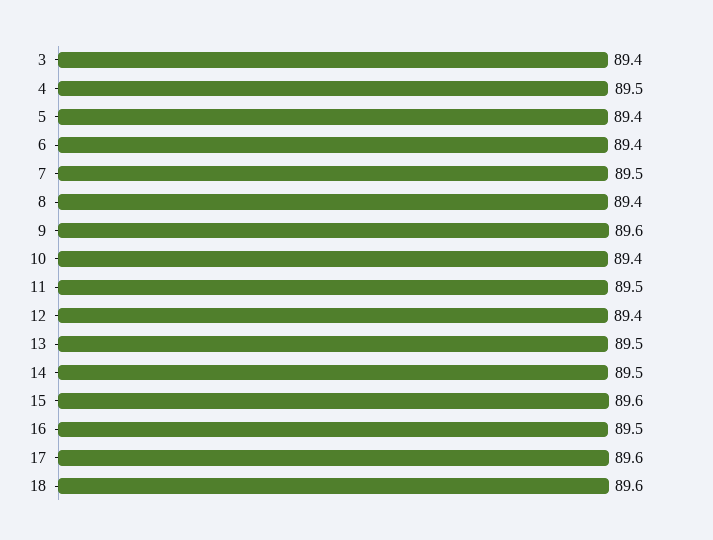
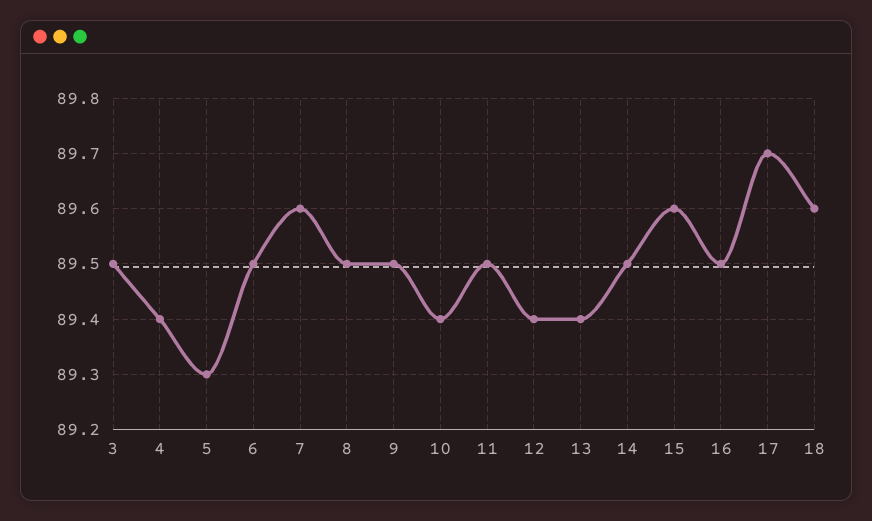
  {
-   "3": 89.4,
+   "3": 89.5,
-   "4": 89.5,
+   "4": 89.4,
-   "5": 89.4,
+   "5": 89.3,
-   "6": 89.4,
+   "6": 89.5,
-   "7": 89.5,
+   "7": 89.6,
-   "8": 89.4,
+   "8": 89.5,
-   "9": 89.6,
+   "9": 89.5,
    "10": 89.4,
    "11": 89.5,
    "12": 89.4,
-   "13": 89.5,
+   "13": 89.4,
    "14": 89.5,
    "15": 89.6,
    "16": 89.5,
-   "17": 89.6,
+   "17": 89.7,
    "18": 89.6
  }

